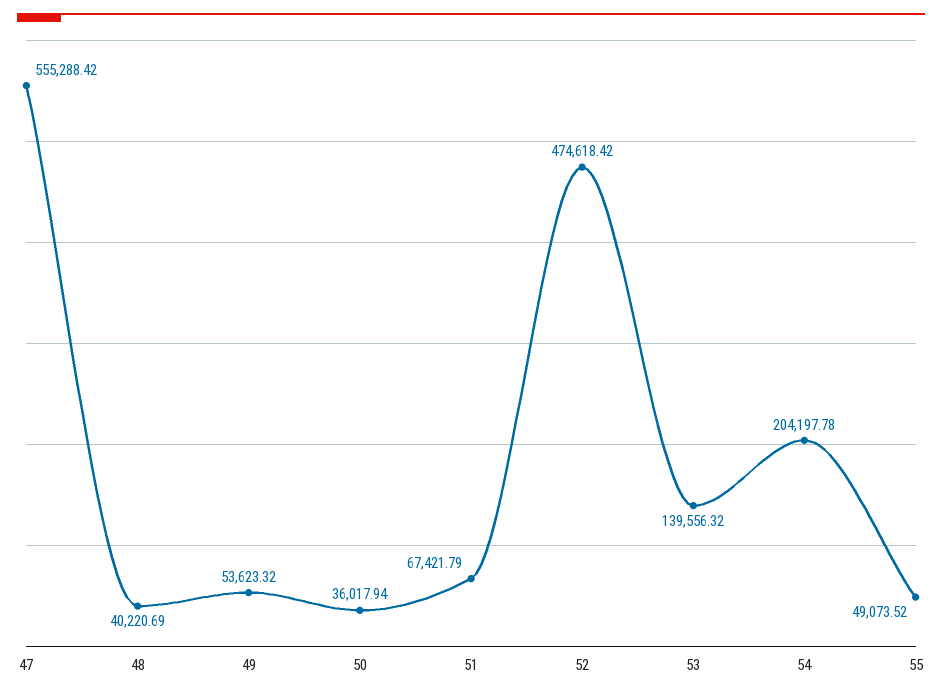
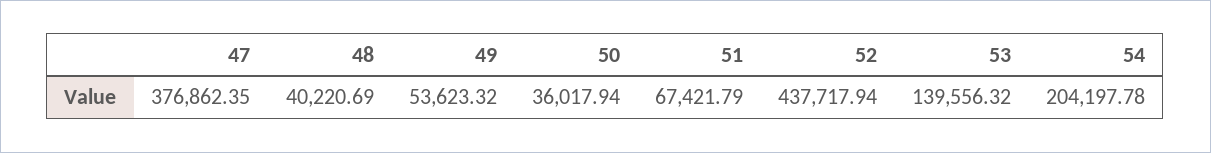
  {
-   "47": 555288.42,
+   "47": 376862.35,
    "48": 40220.69,
    "49": 53623.32,
    "50": 36017.94,
    "51": 67421.79,
-   "52": 474618.42,
+   "52": 437717.94,
    "53": 139556.32,
-   "54": 204197.78,
+   "54": 204197.78
-   "55": 49073.52
  }

